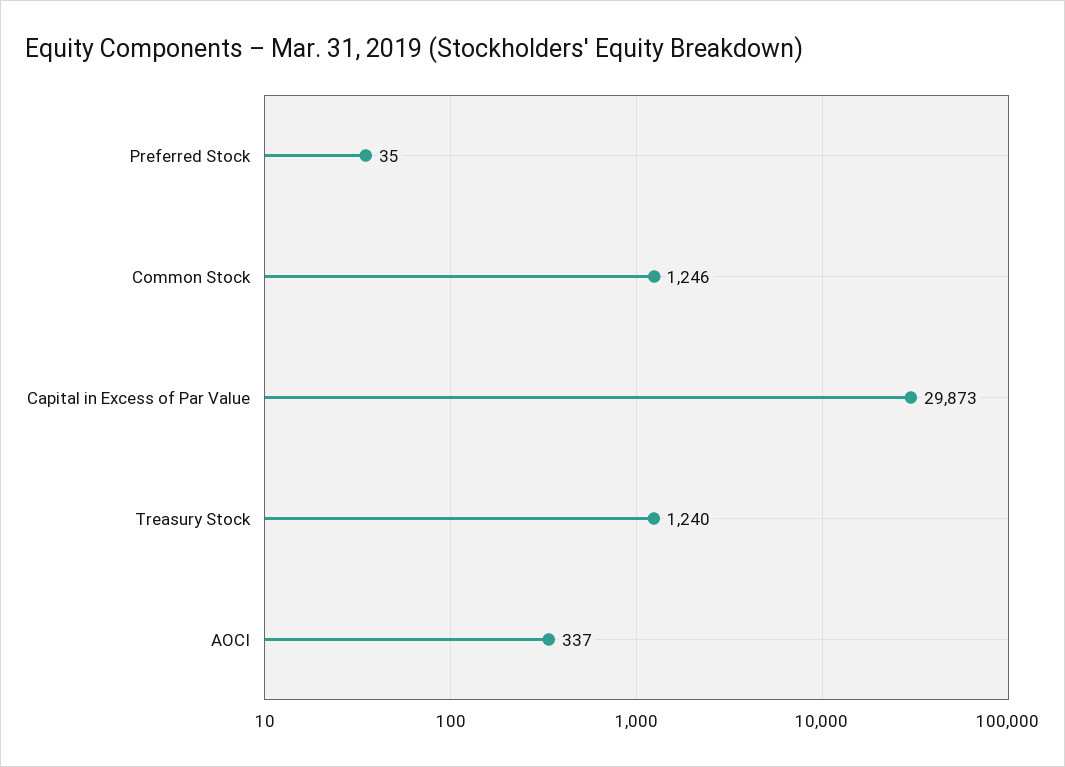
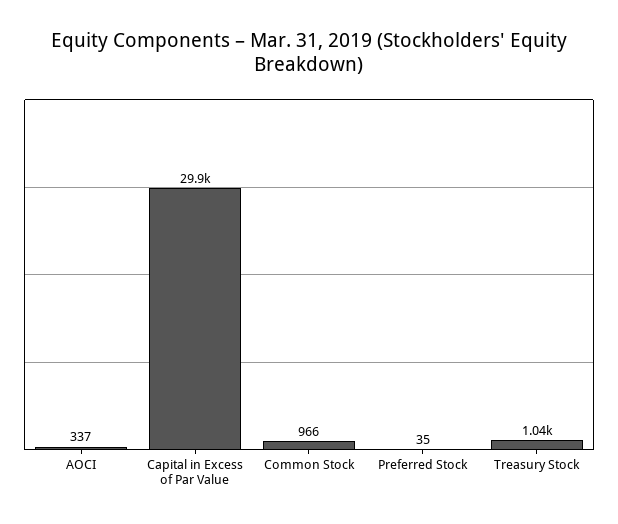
  {
    "Preferred Stock": 35,
-   "Common Stock": 1246,
+   "Common Stock": 966,
    "Capital in Excess of Par Value": 29873,
-   "Treasury Stock": 1240,
+   "Treasury Stock": 1040,
    "AOCI": 337
  }

